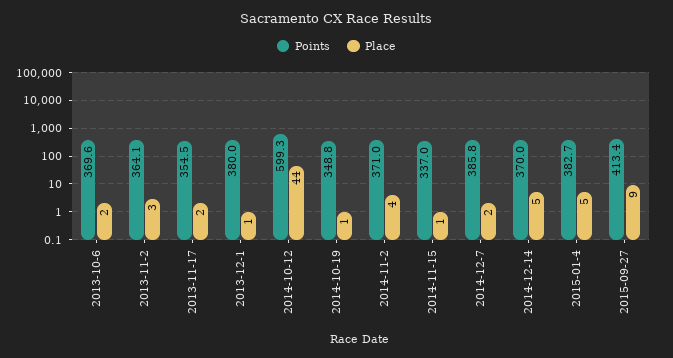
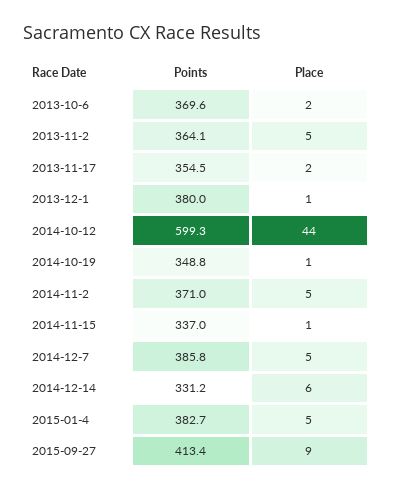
  {
    "Points": {
      "2013-10-6": 369.6,
      "2013-11-2": 364.1,
      "2013-11-17": 354.5,
      "2013-12-1": 380,
      "2014-10-12": 599.3,
      "2014-10-19": 348.8,
      "2014-11-2": 371,
      "2014-11-15": 337,
      "2014-12-7": 385.8,
-     "2014-12-14": 370,
+     "2014-12-14": 331.2,
      "2015-01-4": 382.7,
      "2015-09-27": 413.4
    },
    "Place": {
      "2013-10-6": 2,
-     "2013-11-2": 3,
+     "2013-11-2": 5,
      "2013-11-17": 2,
      "2013-12-1": 1,
      "2014-10-12": 44,
      "2014-10-19": 1,
-     "2014-11-2": 4,
+     "2014-11-2": 5,
      "2014-11-15": 1,
-     "2014-12-7": 2,
+     "2014-12-7": 5,
-     "2014-12-14": 5,
+     "2014-12-14": 6,
      "2015-01-4": 5,
      "2015-09-27": 9
    }
  }

